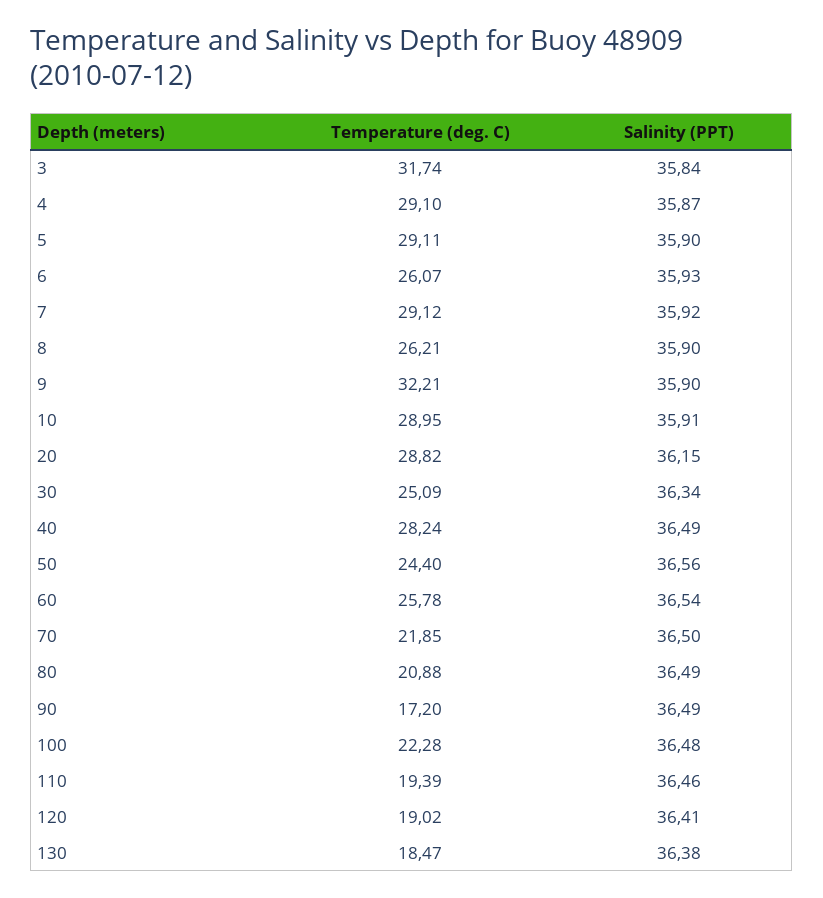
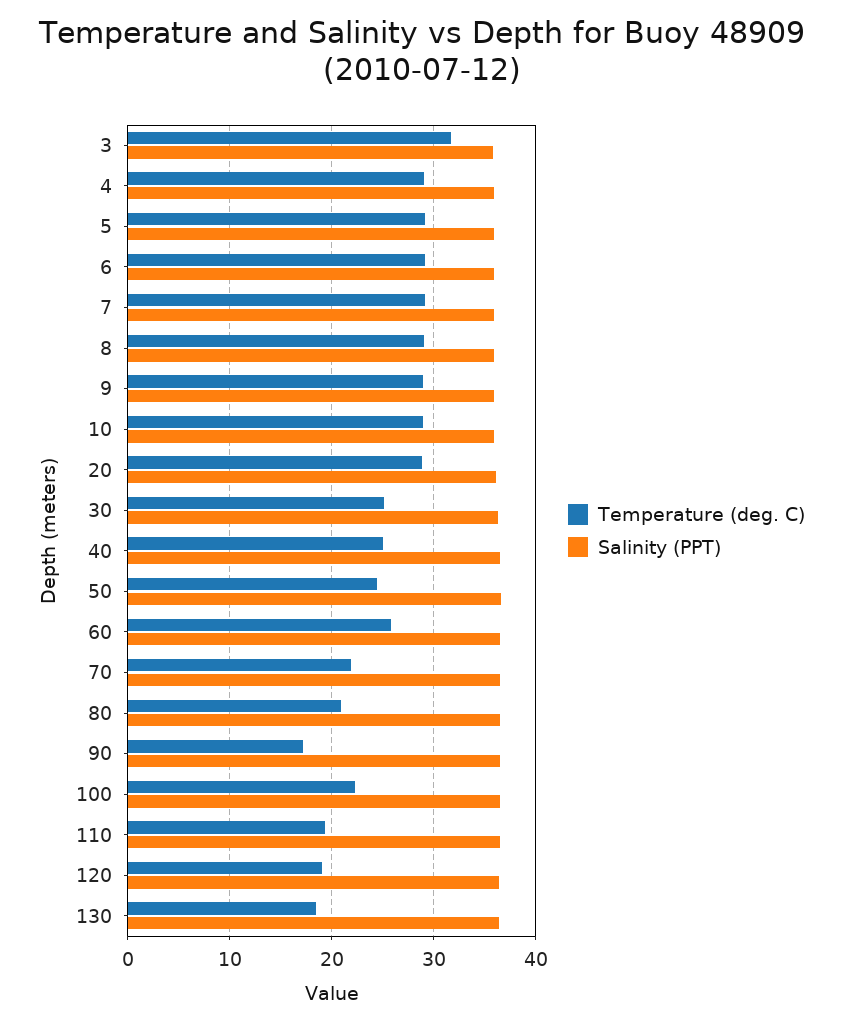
  {
    "Temperature (deg. C)": {
      "3": 31.74,
      "4": 29.1,
      "5": 29.11,
-     "6": 26.07,
+     "6": 29,
      "7": 29.12,
-     "8": 26.21,
+     "8": 29,
-     "9": 32.21,
+     "9": 29,
      "10": 28.95,
      "20": 28.82,
      "30": 25.09,
-     "40": 28.24,
+     "40": 25,
      "50": 24.4,
      "60": 25.78,
      "70": 21.85,
      "80": 20.88,
      "90": 17.2,
      "100": 22.28,
      "110": 19.39,
      "120": 19.02,
      "130": 18.47
    },
    "Salinity (PPT)": {
      "3": 35.84,
      "4": 35.87,
      "5": 35.9,
      "6": 35.93,
      "7": 35.92,
      "8": 35.9,
      "9": 35.9,
      "10": 35.91,
      "20": 36.15,
      "30": 36.34,
      "40": 36.49,
      "50": 36.56,
      "60": 36.54,
      "70": 36.5,
      "80": 36.49,
      "90": 36.49,
      "100": 36.48,
      "110": 36.46,
      "120": 36.41,
      "130": 36.38
    }
  }

